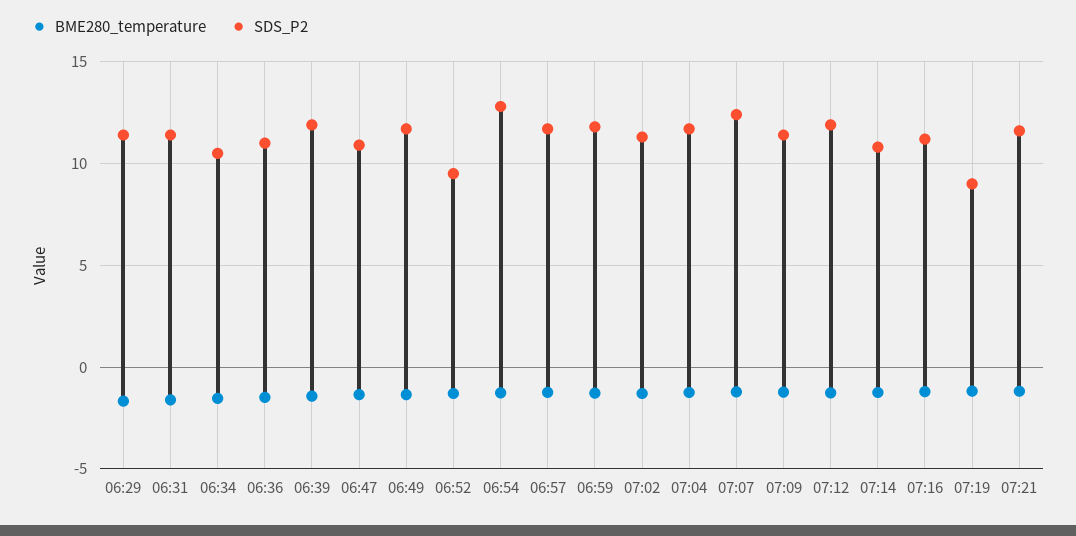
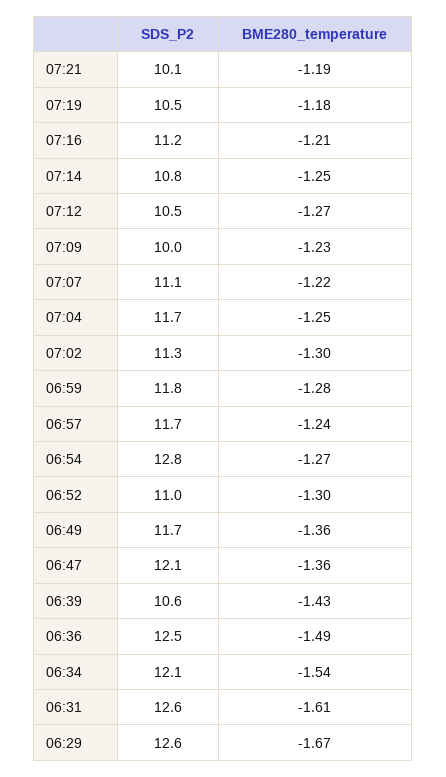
  {
    "BME280_temperature": {
      "06:29": -1.67,
      "06:31": -1.61,
      "06:34": -1.54,
      "06:36": -1.49,
      "06:39": -1.43,
      "06:47": -1.36,
      "06:49": -1.36,
      "06:52": -1.3,
      "06:54": -1.27,
      "06:57": -1.24,
      "06:59": -1.28,
      "07:02": -1.3,
      "07:04": -1.25,
      "07:07": -1.22,
      "07:09": -1.23,
      "07:12": -1.27,
      "07:14": -1.25,
      "07:16": -1.21,
      "07:19": -1.18,
      "07:21": -1.19
    },
    "SDS_P2": {
-     "06:29": 11.5,
+     "06:29": 12.6,
-     "06:31": 11.5,
+     "06:31": 12.6,
-     "06:34": 10.5,
+     "06:34": 12.1,
-     "06:36": 11,
+     "06:36": 12.5,
-     "06:39": 12,
+     "06:39": 10.6,
-     "06:47": 11,
+     "06:47": 12.1,
      "06:49": 11.7,
-     "06:52": 9.5,
+     "06:52": 11,
      "06:54": 12.8,
      "06:57": 11.7,
      "06:59": 11.8,
      "07:02": 11.3,
      "07:04": 11.7,
-     "07:07": 12.5,
+     "07:07": 11.1,
-     "07:09": 11.5,
+     "07:09": 10,
-     "07:12": 12,
+     "07:12": 10.5,
      "07:14": 10.8,
      "07:16": 11.2,
-     "07:19": 9,
+     "07:19": 10.5,
-     "07:21": 11.5
+     "07:21": 10.1
    }
  }

